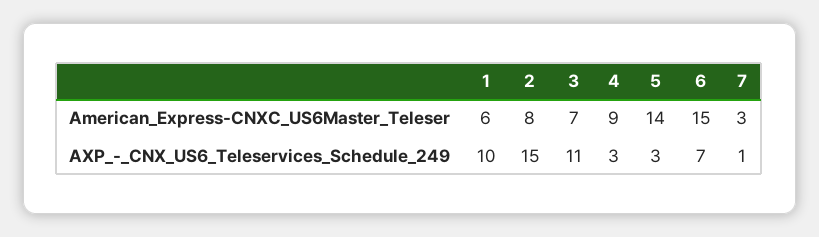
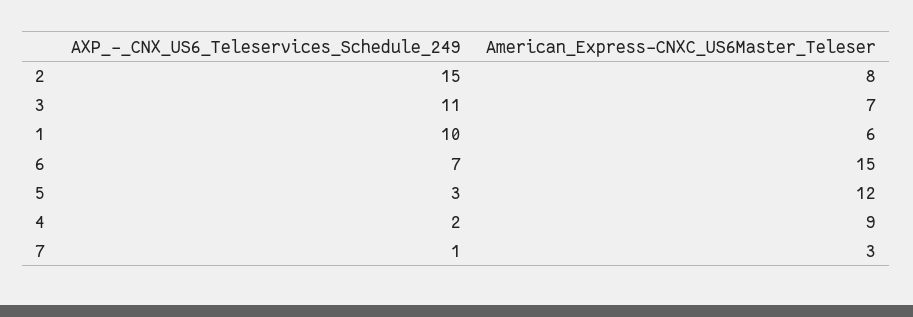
  {
    "1": {
      "American_Express-CNXC_US6Master_Teleser": 6,
      "AXP_-_CNX_US6_Teleservices_Schedule_249": 10
    },
    "2": {
      "American_Express-CNXC_US6Master_Teleser": 8,
      "AXP_-_CNX_US6_Teleservices_Schedule_249": 15
    },
    "3": {
      "American_Express-CNXC_US6Master_Teleser": 7,
      "AXP_-_CNX_US6_Teleservices_Schedule_249": 11
    },
    "4": {
      "American_Express-CNXC_US6Master_Teleser": 9,
-     "AXP_-_CNX_US6_Teleservices_Schedule_249": 3
+     "AXP_-_CNX_US6_Teleservices_Schedule_249": 2
    },
    "5": {
-     "American_Express-CNXC_US6Master_Teleser": 14,
+     "American_Express-CNXC_US6Master_Teleser": 12,
      "AXP_-_CNX_US6_Teleservices_Schedule_249": 3
    },
    "6": {
      "American_Express-CNXC_US6Master_Teleser": 15,
      "AXP_-_CNX_US6_Teleservices_Schedule_249": 7
    },
    "7": {
      "American_Express-CNXC_US6Master_Teleser": 3,
      "AXP_-_CNX_US6_Teleservices_Schedule_249": 1
    }
  }

